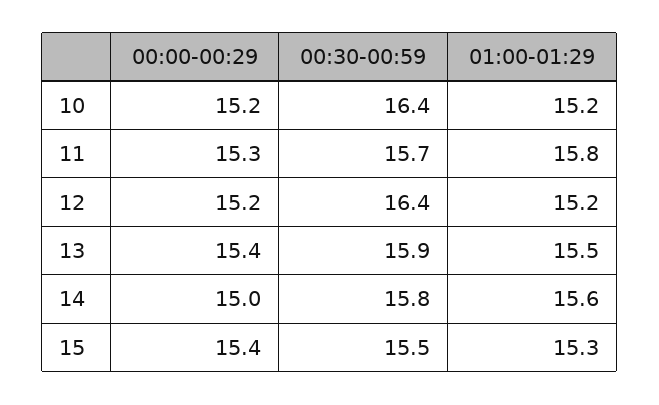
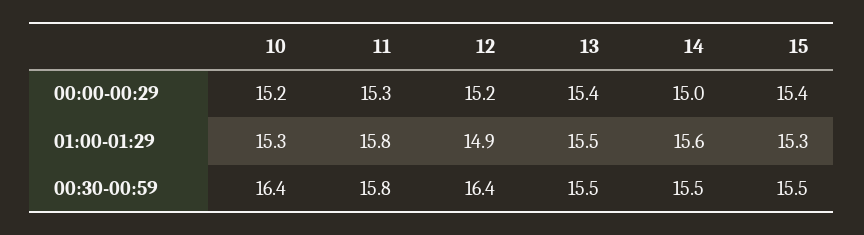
  {
    "00:00-00:29": {
      "10": 15.2,
      "11": 15.3,
      "12": 15.2,
      "13": 15.4,
      "14": 15,
      "15": 15.4
    },
    "00:30-00:59": {
      "10": 16.4,
-     "11": 15.7,
+     "11": 15.8,
      "12": 16.4,
-     "13": 15.9,
+     "13": 15.5,
-     "14": 15.8,
+     "14": 15.5,
      "15": 15.5
    },
    "01:00-01:29": {
-     "10": 15.2,
+     "10": 15.3,
      "11": 15.8,
-     "12": 15.2,
+     "12": 14.9,
      "13": 15.5,
      "14": 15.6,
      "15": 15.3
    }
  }

